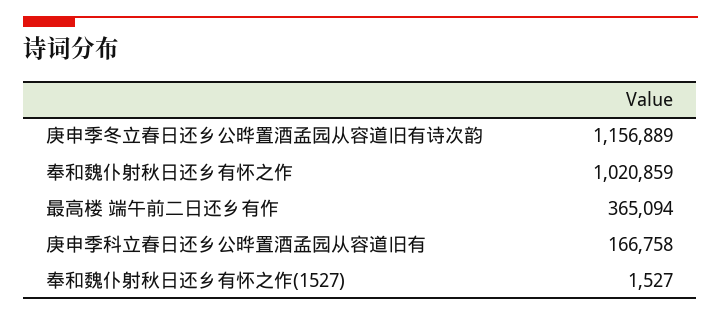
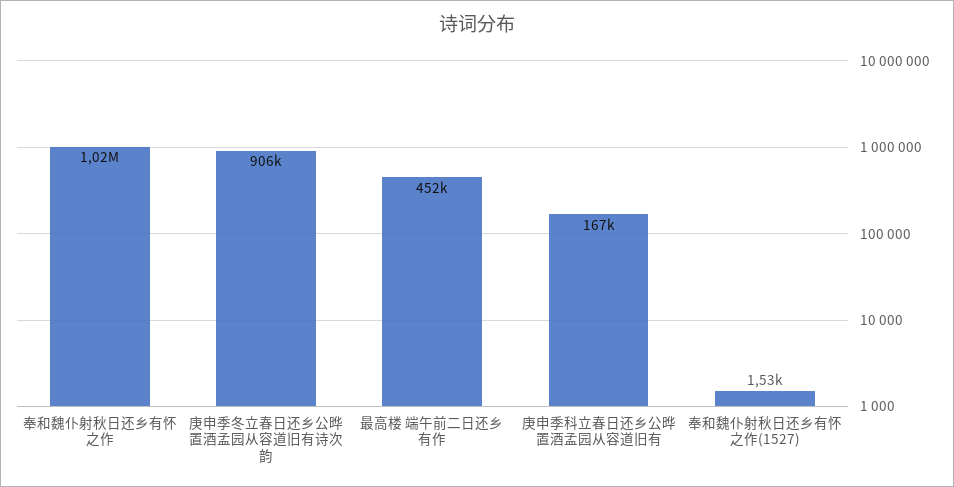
  {
-   "庚申季冬立春日还乡公晔置酒孟园从容道旧有诗次韵": 1156889,
+   "庚申季冬立春日还乡公晔置酒孟园从容道旧有诗次韵": 906000,
    "奉和魏仆射秋日还乡有怀之作": 1020859,
-   "最高楼 端午前二日还乡有作": 365094,
+   "最高楼 端午前二日还乡有作": 452000,
    "庚申季科立春日还乡公晔置酒孟园从容道旧有": 166758,
    "奉和魏仆射秋日还乡有怀之作(1527)": 1527
  }

